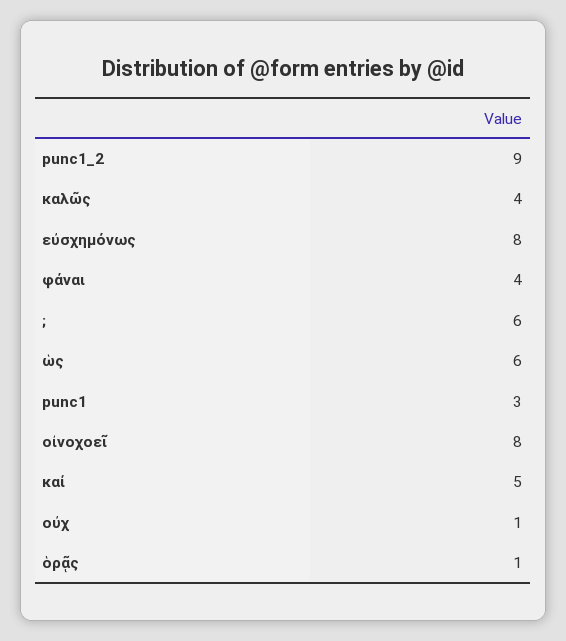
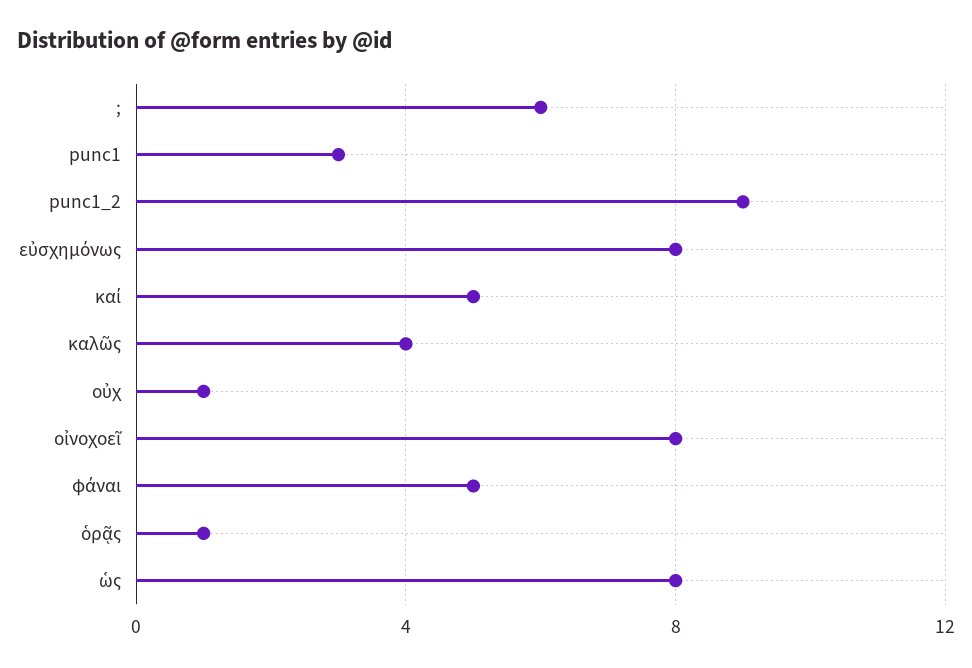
  {
    "punc1_2": 9,
    "καλῶς": 4,
    "εὐσχημόνως": 8,
-   "φάναι": 4,
+   "φάναι": 5,
    ";": 6,
-   "ὡς": 6,
+   "ὡς": 8,
    "punc1": 3,
    "οἰνοχοεῖ": 8,
    "καί": 5,
    "οὐχ": 1,
    "ὁρᾷς": 1
  }

